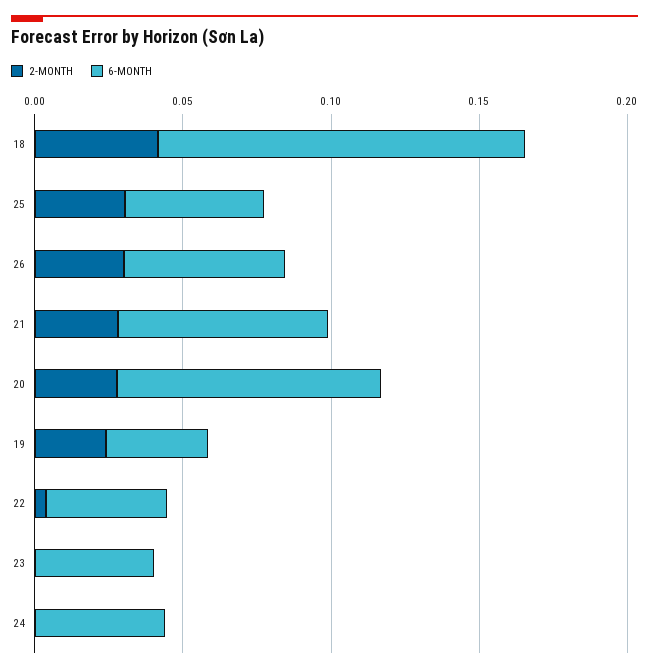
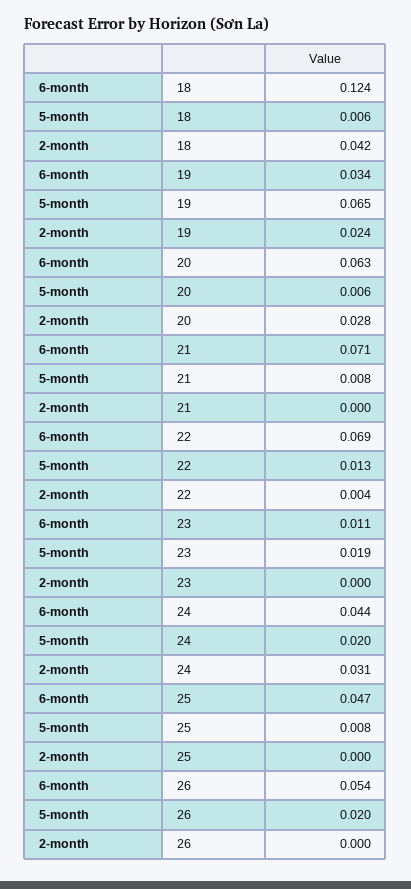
  {
    "2-MONTH": {
      "18": 0.042,
-     "25": 0.03,
+     "25": 0,
-     "26": 0.03,
+     "26": 0,
-     "21": 0.03,
+     "21": 0,
      "20": 0.028,
      "19": 0.024,
      "22": 0.004,
      "23": 0,
-     "24": 0
+     "24": 0.031
    },
    "6-MONTH": {
      "18": 0.124,
      "25": 0.047,
      "26": 0.054,
      "21": 0.071,
-     "20": 0.09,
+     "20": 0.063,
      "19": 0.034,
-     "22": 0.04,
+     "22": 0.069,
-     "23": 0.04,
+     "23": 0.011,
      "24": 0.044
-   }
+   },
+   "5-month": {
+     "18": 0.006,
+     "19": 0.065,
+     "20": 0.006,
+     "21": 0.008,
+     "22": 0.013,
+     "23": 0.019,
+     "24": 0.02,
+     "25": 0.008,
+     "26": 0.02
+   }
  }

